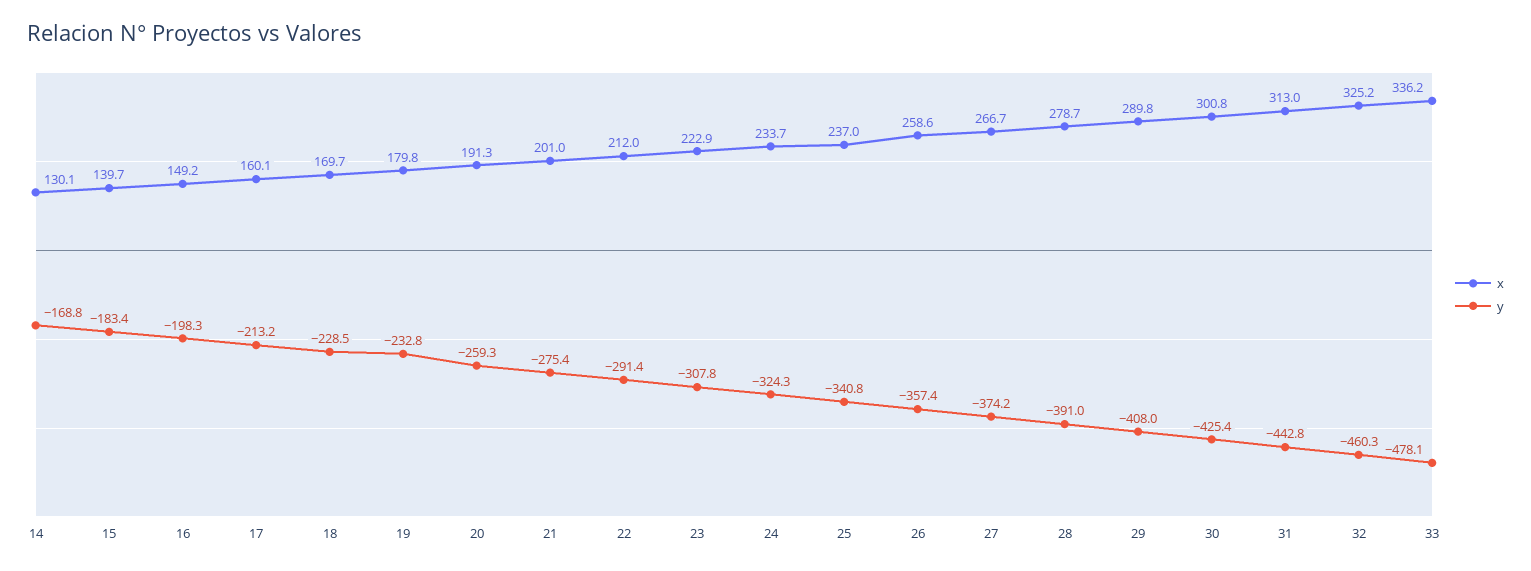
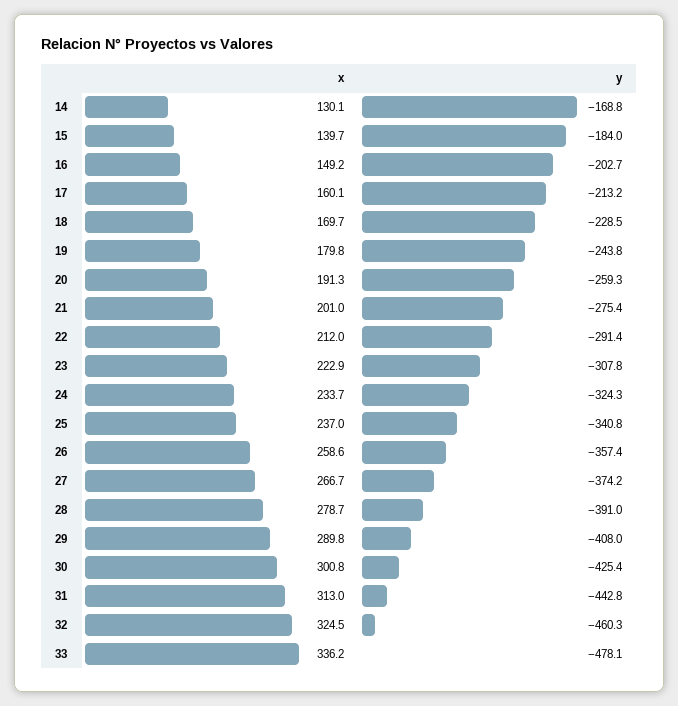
  {
    "x": {
      "14": 130.1,
      "15": 139.7,
      "16": 149.2,
      "17": 160.1,
      "18": 169.7,
      "19": 179.8,
      "20": 191.3,
      "21": 201,
      "22": 212,
      "23": 222.9,
      "24": 233.7,
      "25": 237,
      "26": 258.6,
      "27": 266.7,
      "28": 278.7,
      "29": 289.8,
      "30": 300.8,
      "31": 313,
-     "32": 325.2,
+     "32": 324.5,
      "33": 336.2
    },
    "y": {
      "14": -168.8,
-     "15": -183.4,
+     "15": -184,
-     "16": -198.3,
+     "16": -202.7,
      "17": -213.2,
      "18": -228.5,
-     "19": -232.8,
+     "19": -243.8,
      "20": -259.3,
      "21": -275.4,
      "22": -291.4,
      "23": -307.8,
      "24": -324.3,
      "25": -340.8,
      "26": -357.4,
      "27": -374.2,
      "28": -391,
      "29": -408,
      "30": -425.4,
      "31": -442.8,
      "32": -460.3,
      "33": -478.1
    }
  }

